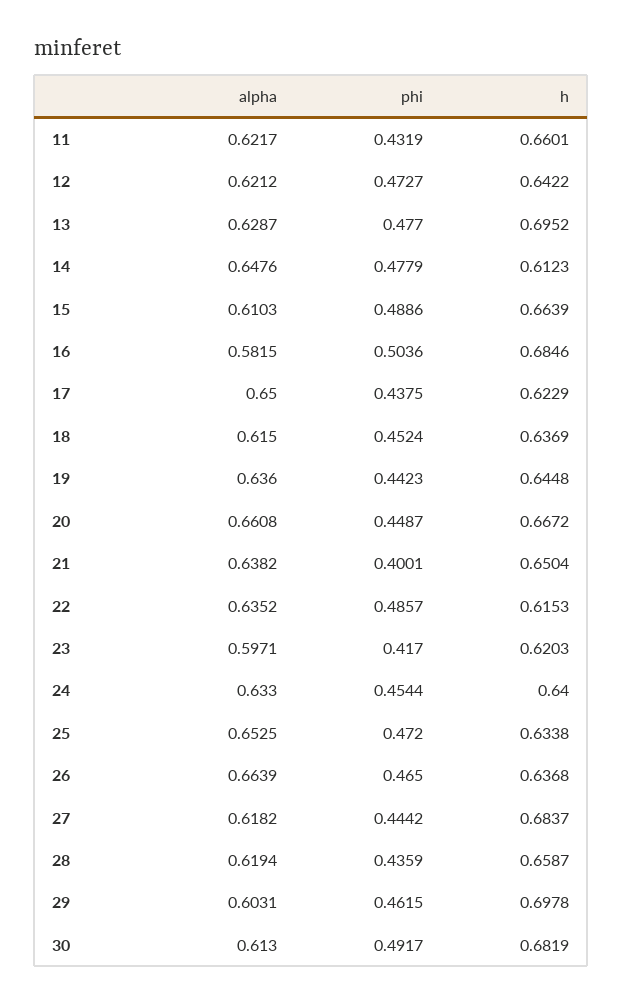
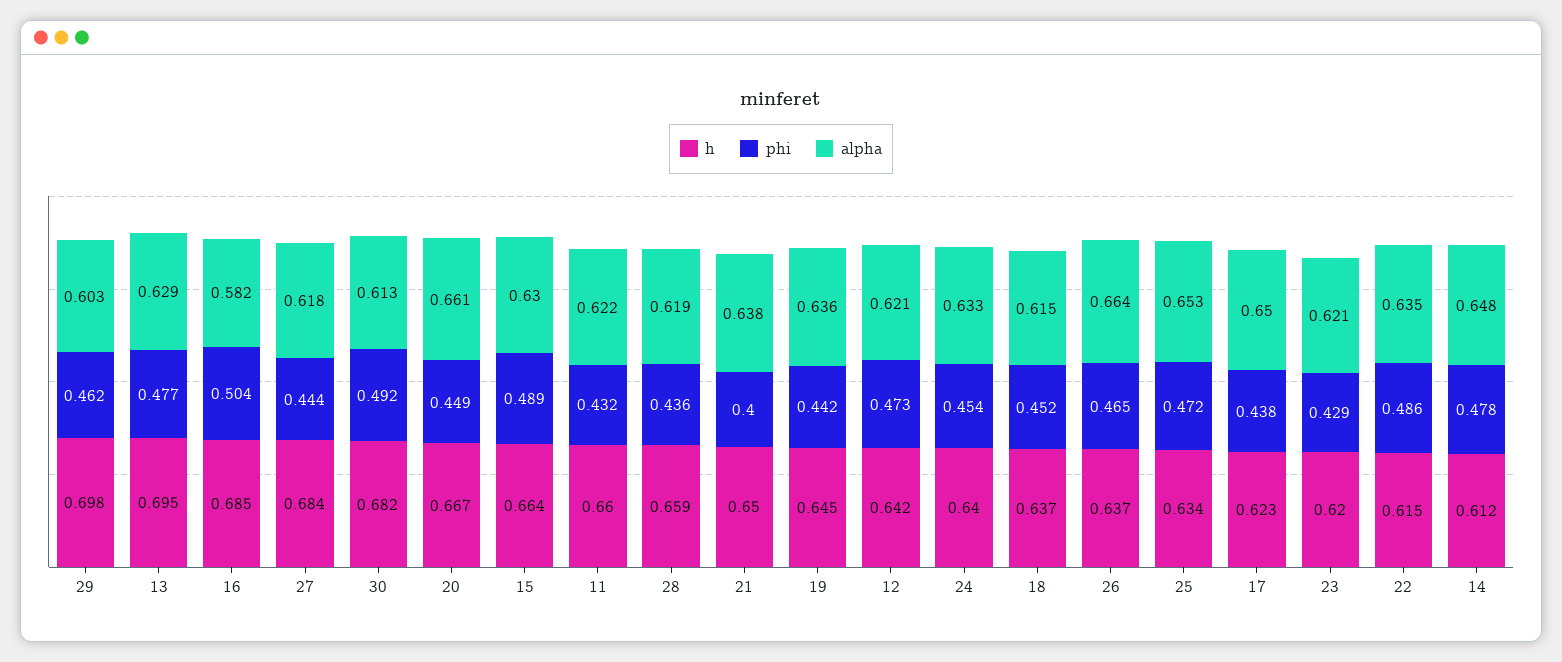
  {
    "alpha": {
      "11": 0.6217,
      "12": 0.6212,
      "13": 0.6287,
      "14": 0.6476,
-     "15": 0.6103,
+     "15": 0.63,
      "16": 0.5815,
      "17": 0.65,
      "18": 0.615,
      "19": 0.636,
      "20": 0.6608,
      "21": 0.6382,
      "22": 0.6352,
-     "23": 0.5971,
+     "23": 0.621,
      "24": 0.633,
      "25": 0.6525,
      "26": 0.6639,
      "27": 0.6182,
      "28": 0.6194,
      "29": 0.6031,
      "30": 0.613
    },
    "phi": {
      "11": 0.4319,
      "12": 0.4727,
      "13": 0.477,
      "14": 0.4779,
      "15": 0.4886,
      "16": 0.5036,
      "17": 0.4375,
      "18": 0.4524,
      "19": 0.4423,
      "20": 0.4487,
      "21": 0.4001,
      "22": 0.4857,
-     "23": 0.417,
+     "23": 0.429,
      "24": 0.4544,
      "25": 0.472,
      "26": 0.465,
      "27": 0.4442,
      "28": 0.4359,
      "29": 0.4615,
      "30": 0.4917
    },
    "h": {
      "11": 0.6601,
      "12": 0.6422,
      "13": 0.6952,
      "14": 0.6123,
      "15": 0.6639,
      "16": 0.6846,
      "17": 0.6229,
      "18": 0.6369,
      "19": 0.6448,
      "20": 0.6672,
      "21": 0.6504,
      "22": 0.6153,
      "23": 0.6203,
      "24": 0.64,
      "25": 0.6338,
      "26": 0.6368,
      "27": 0.6837,
      "28": 0.6587,
      "29": 0.6978,
      "30": 0.6819
    }
  }

